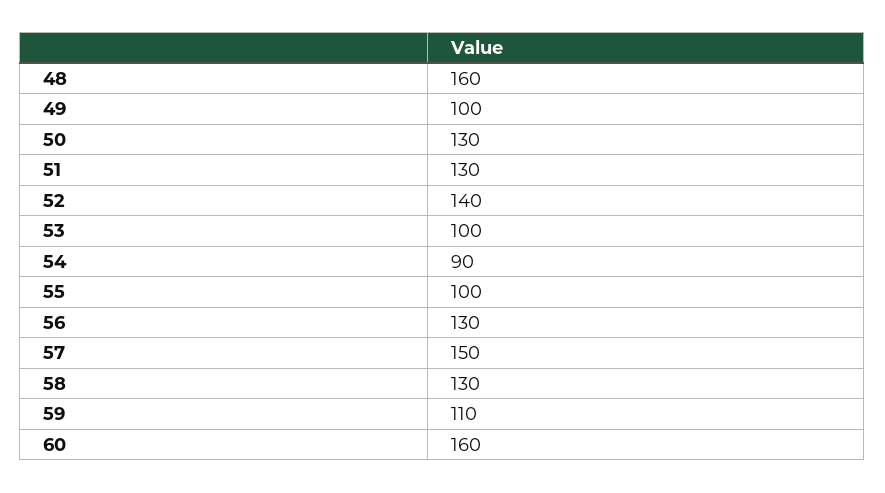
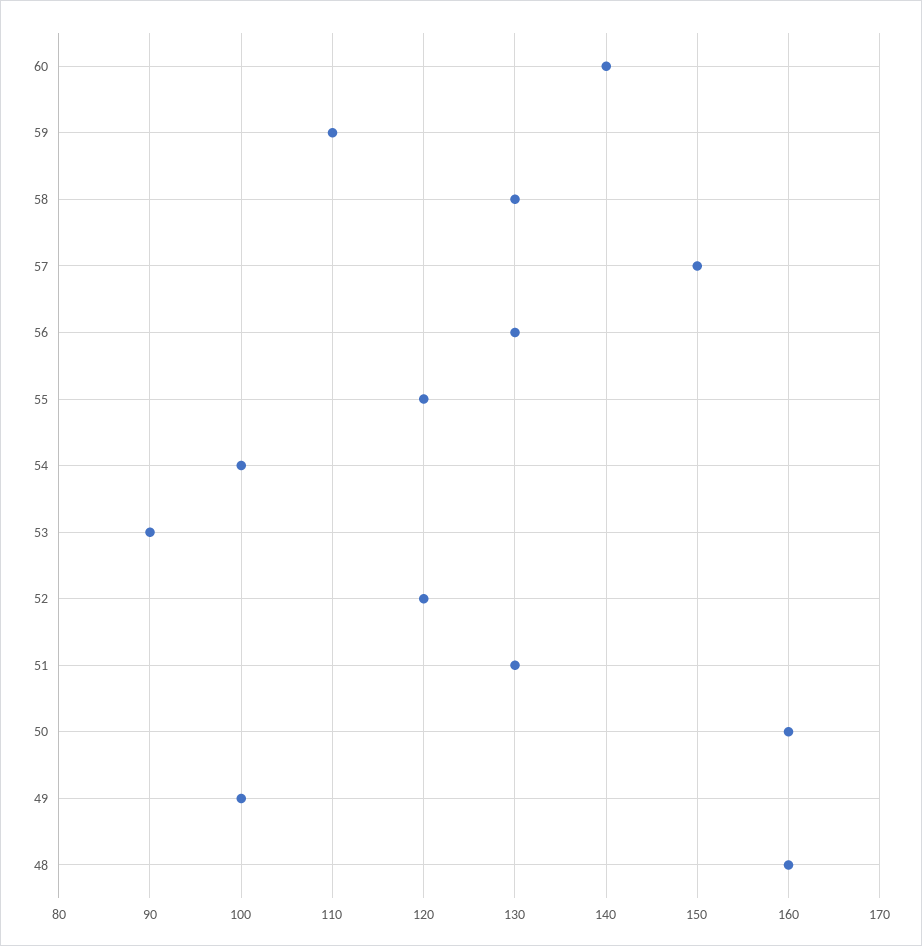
  {
    "48": 160,
    "49": 100,
-   "50": 130,
+   "50": 160,
    "51": 130,
-   "52": 140,
+   "52": 120,
-   "53": 100,
+   "53": 90,
-   "54": 90,
+   "54": 100,
-   "55": 100,
+   "55": 120,
    "56": 130,
    "57": 150,
    "58": 130,
    "59": 110,
-   "60": 160
+   "60": 140
  }

